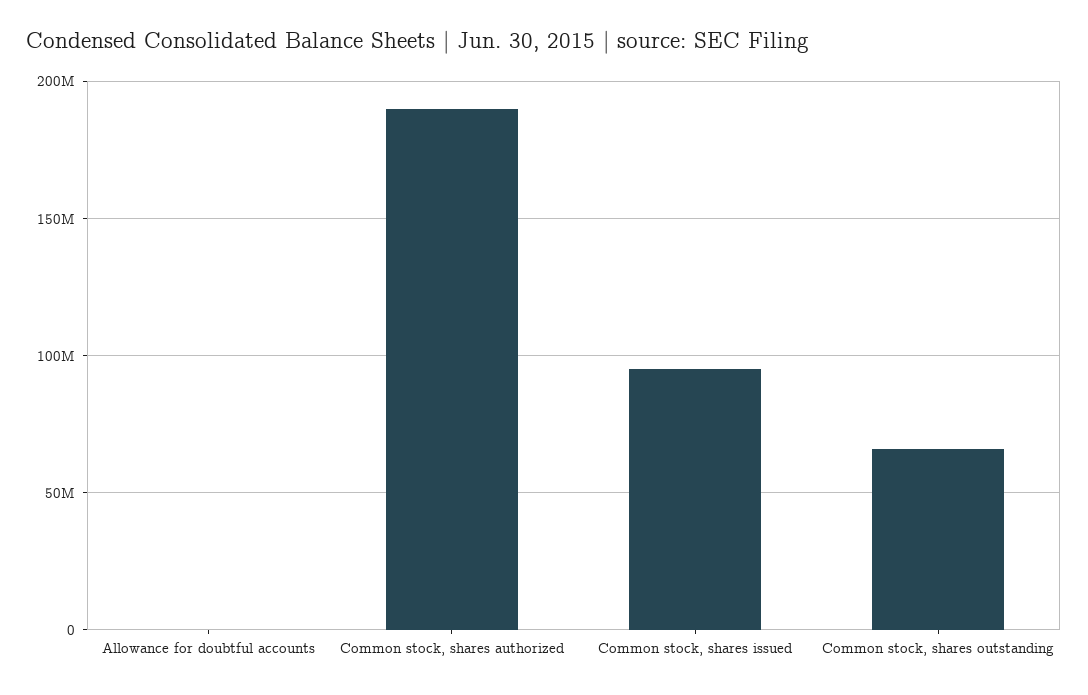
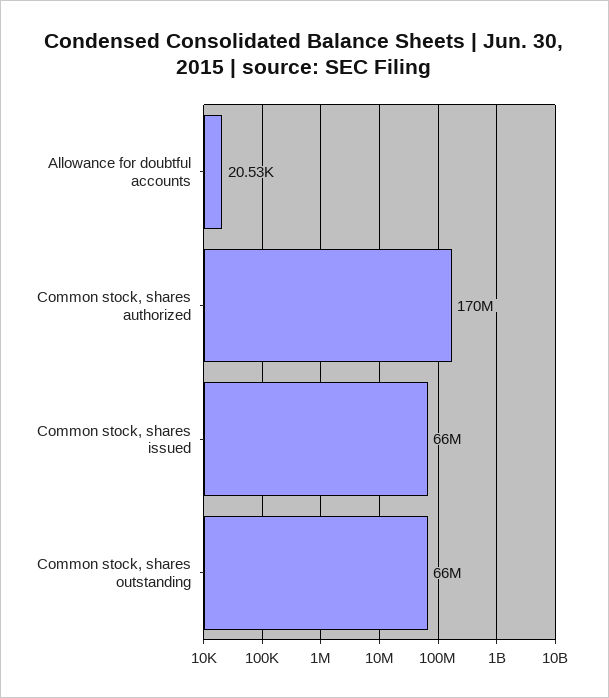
  {
    "Allowance for doubtful accounts": 20530,
-   "Common stock, shares authorized": 190000000,
+   "Common stock, shares authorized": 170000000,
-   "Common stock, shares issued": 95000000,
+   "Common stock, shares issued": 66000000,
    "Common stock, shares outstanding": 66000000
  }

